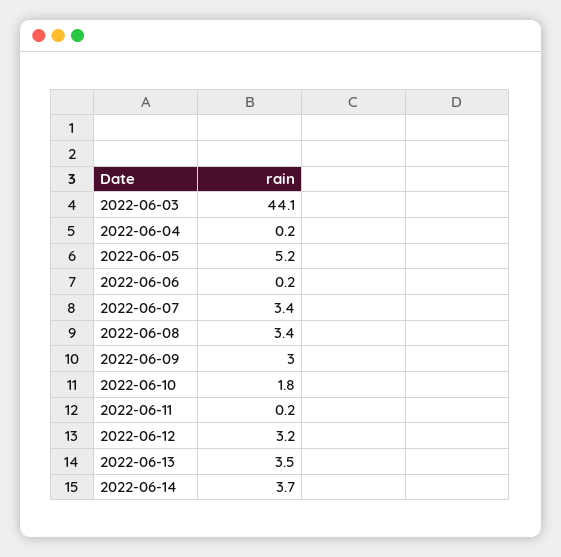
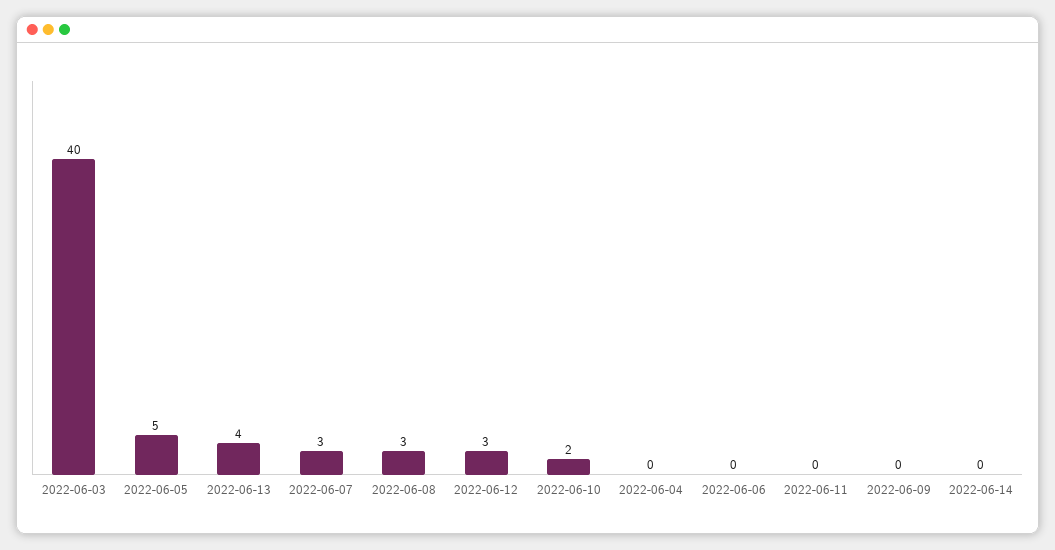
  {
-   "2022-06-03": 44.1,
+   "2022-06-03": 40,
    "2022-06-04": 0.2,
    "2022-06-05": 5.2,
    "2022-06-06": 0.2,
    "2022-06-07": 3.4,
    "2022-06-08": 3.4,
-   "2022-06-09": 3,
+   "2022-06-09": 0,
    "2022-06-10": 1.8,
    "2022-06-11": 0.2,
    "2022-06-12": 3.2,
    "2022-06-13": 3.5,
-   "2022-06-14": 3.7
+   "2022-06-14": 0
  }

